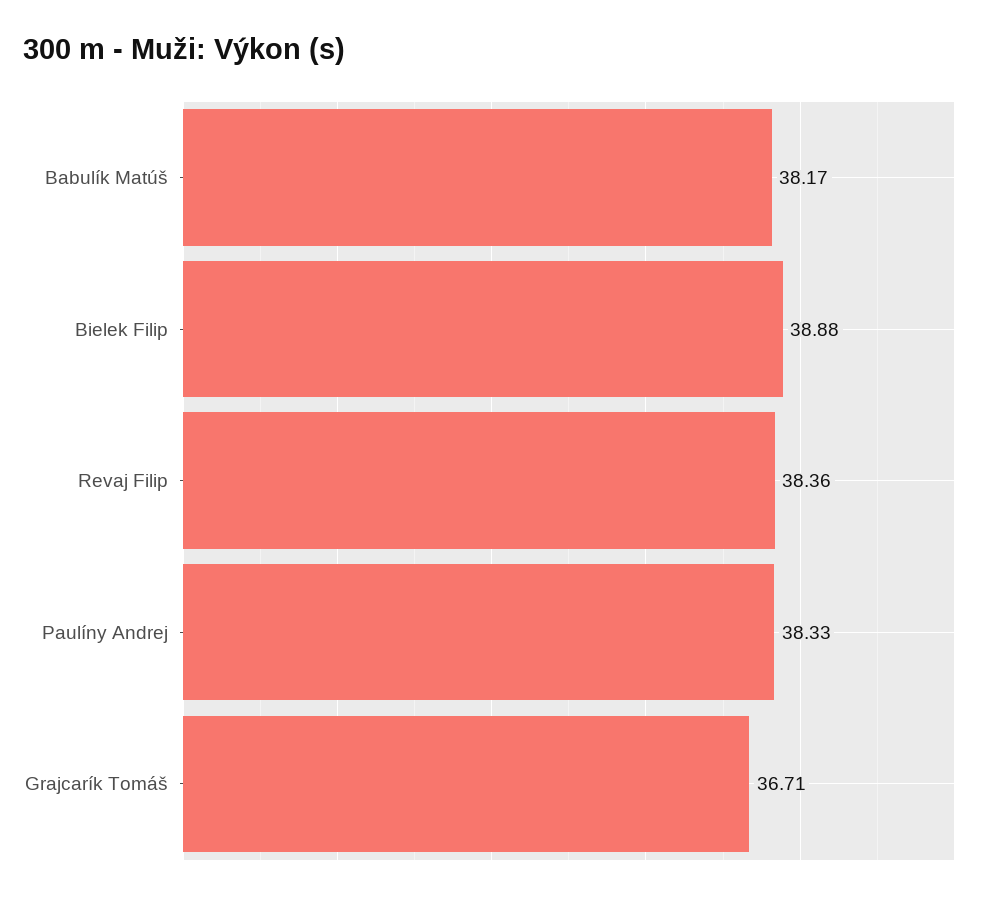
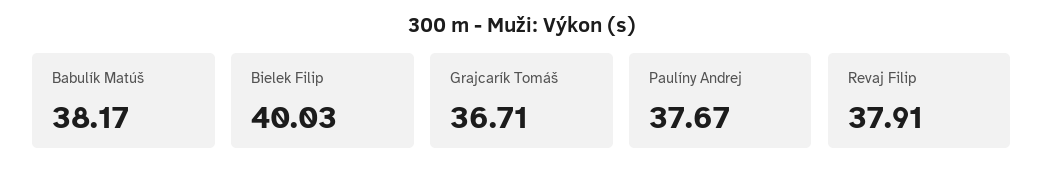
  {
    "Babulík Matúš": 38.17,
-   "Bielek Filip": 38.88,
+   "Bielek Filip": 40.03,
-   "Revaj Filip": 38.36,
+   "Revaj Filip": 37.91,
-   "Paulíny Andrej": 38.33,
+   "Paulíny Andrej": 37.67,
    "Grajcarík Tomáš": 36.71
  }

